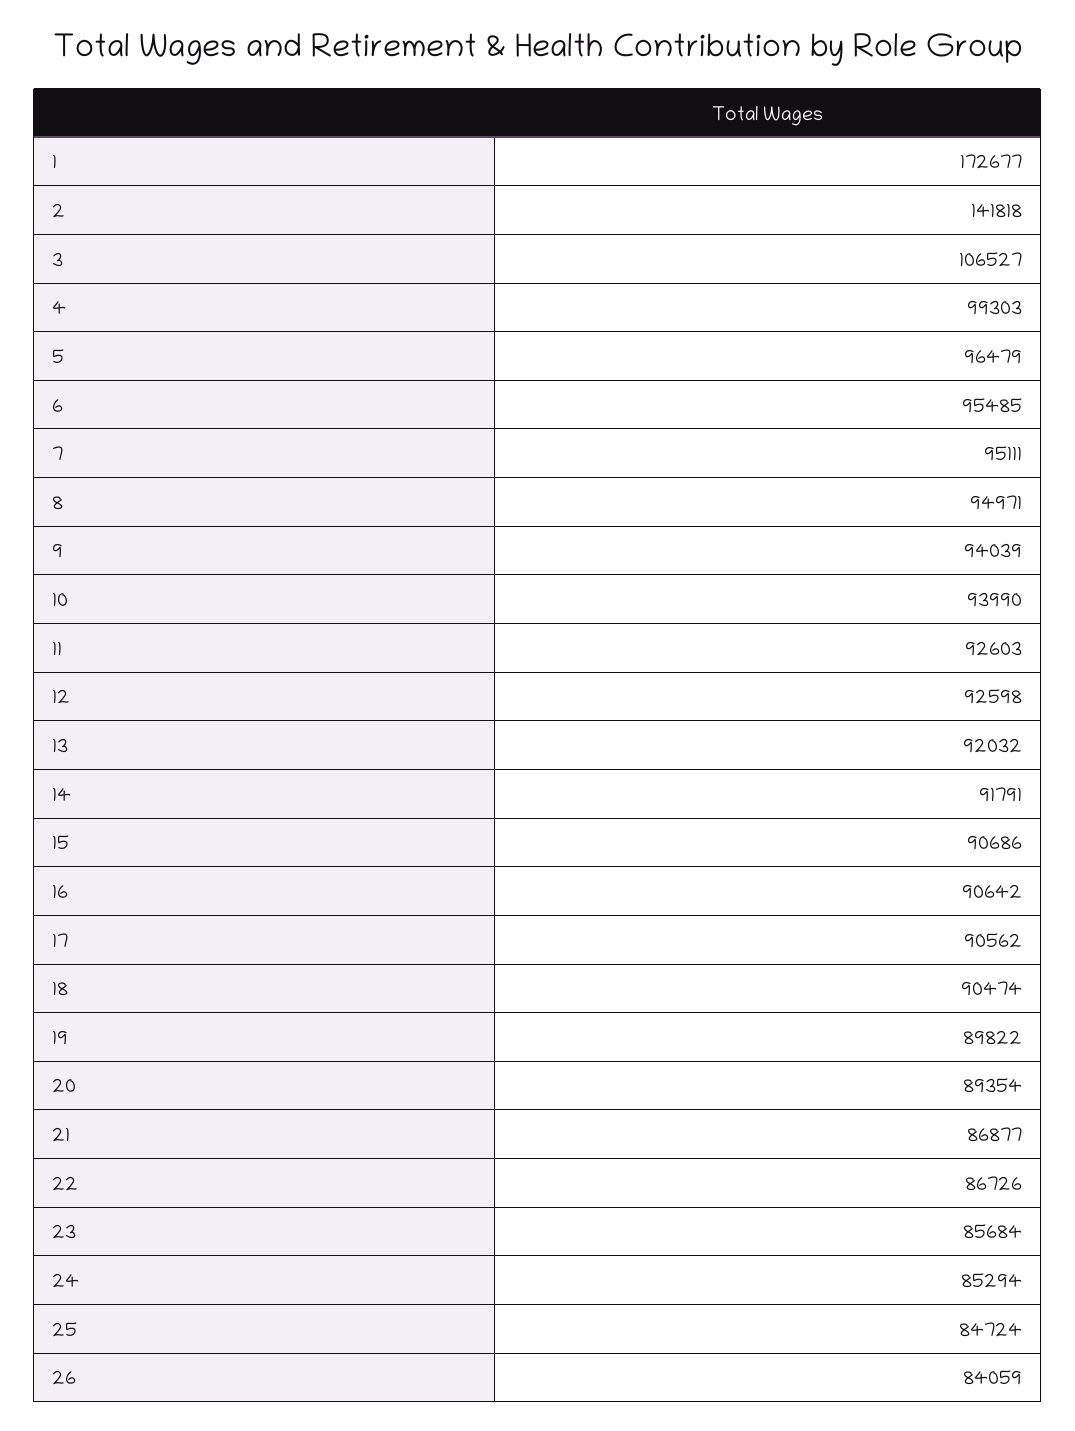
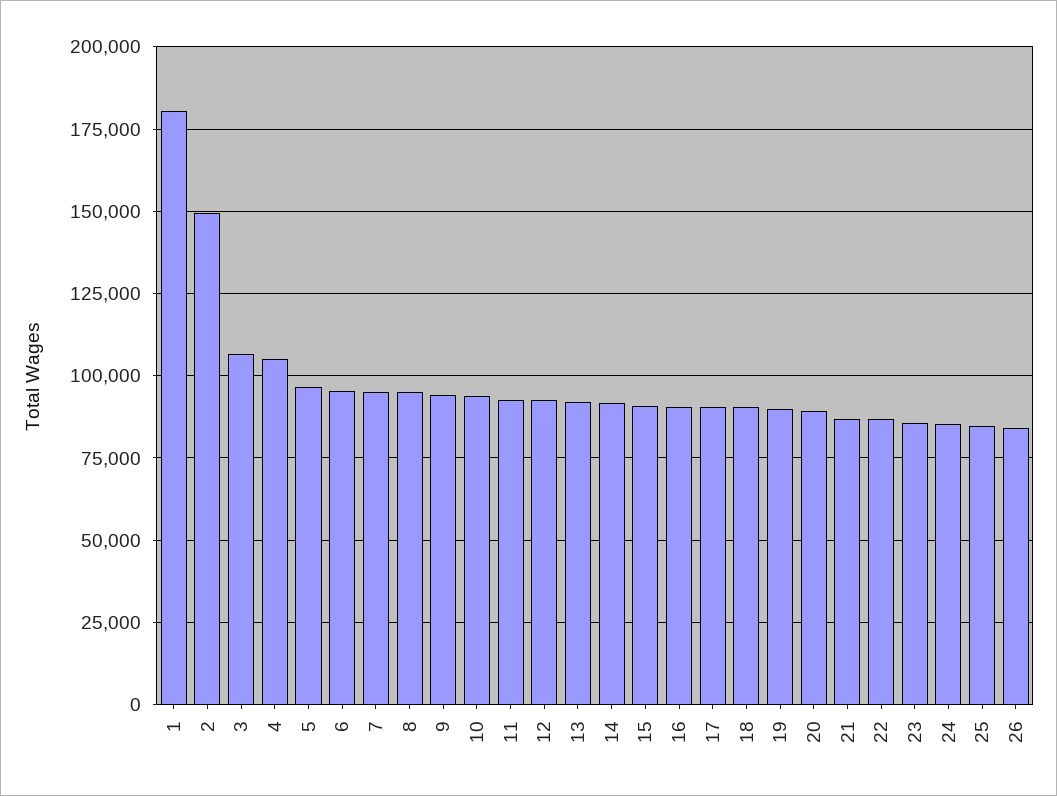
  {
-   "1": 172677,
+   "1": 180000,
-   "2": 141818,
+   "2": 150000,
    "3": 106527,
-   "4": 99303,
+   "4": 105000,
    "5": 96479,
    "6": 95485,
    "7": 95111,
    "8": 94971,
    "9": 94039,
    "10": 93990,
    "11": 92603,
    "12": 92598,
    "13": 92032,
    "14": 91791,
    "15": 90686,
    "16": 90642,
    "17": 90562,
    "18": 90474,
    "19": 89822,
    "20": 89354,
    "21": 86877,
    "22": 86726,
    "23": 85684,
    "24": 85294,
    "25": 84724,
    "26": 84059
  }

